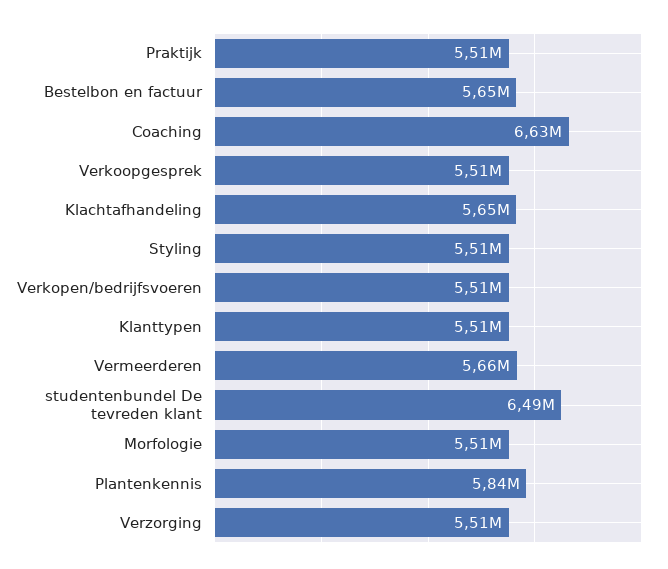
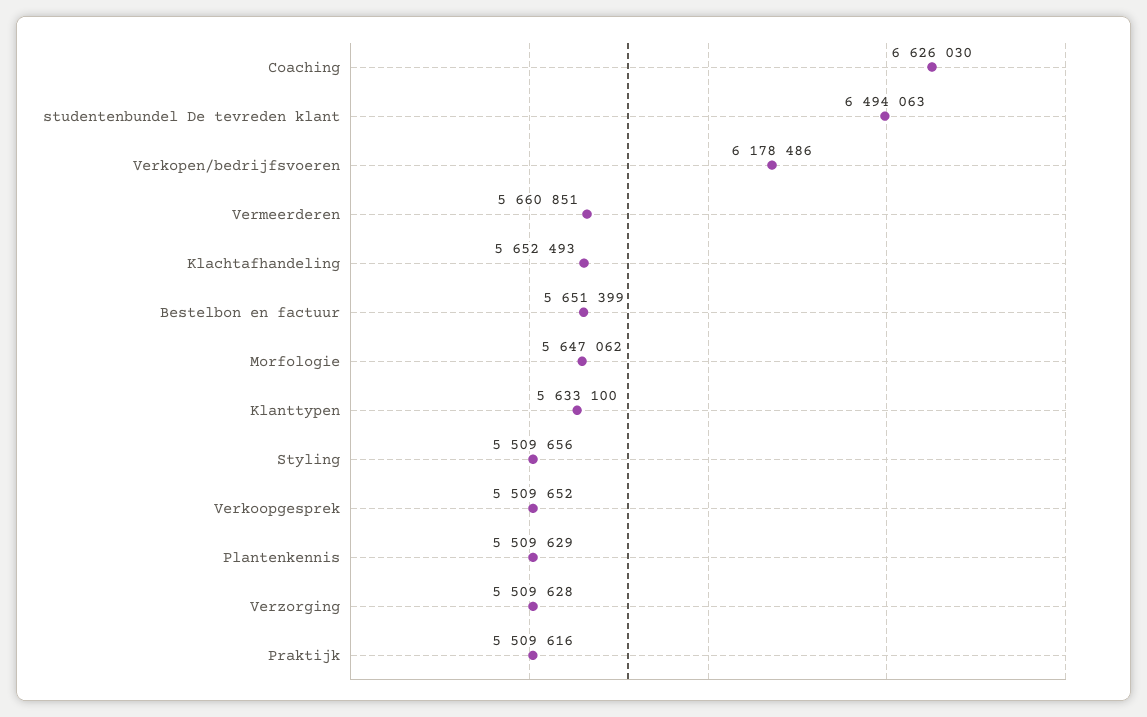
  {
    "Praktijk": 5509616,
    "Bestelbon en factuur": 5651399,
    "Coaching": 6626030,
    "Verkoopgesprek": 5509652,
    "Klachtafhandeling": 5652493,
    "Styling": 5509656,
-   "Verkopen/bedrijfsvoeren": 5510000,
+   "Verkopen/bedrijfsvoeren": 6178486,
-   "Klanttypen": 5510000,
+   "Klanttypen": 5633100,
    "Vermeerderen": 5660851,
    "studentenbundel De tevreden klant": 6494063,
-   "Morfologie": 5510000,
+   "Morfologie": 5647062,
-   "Plantenkennis": 5840000,
+   "Plantenkennis": 5509629,
    "Verzorging": 5509628
  }

